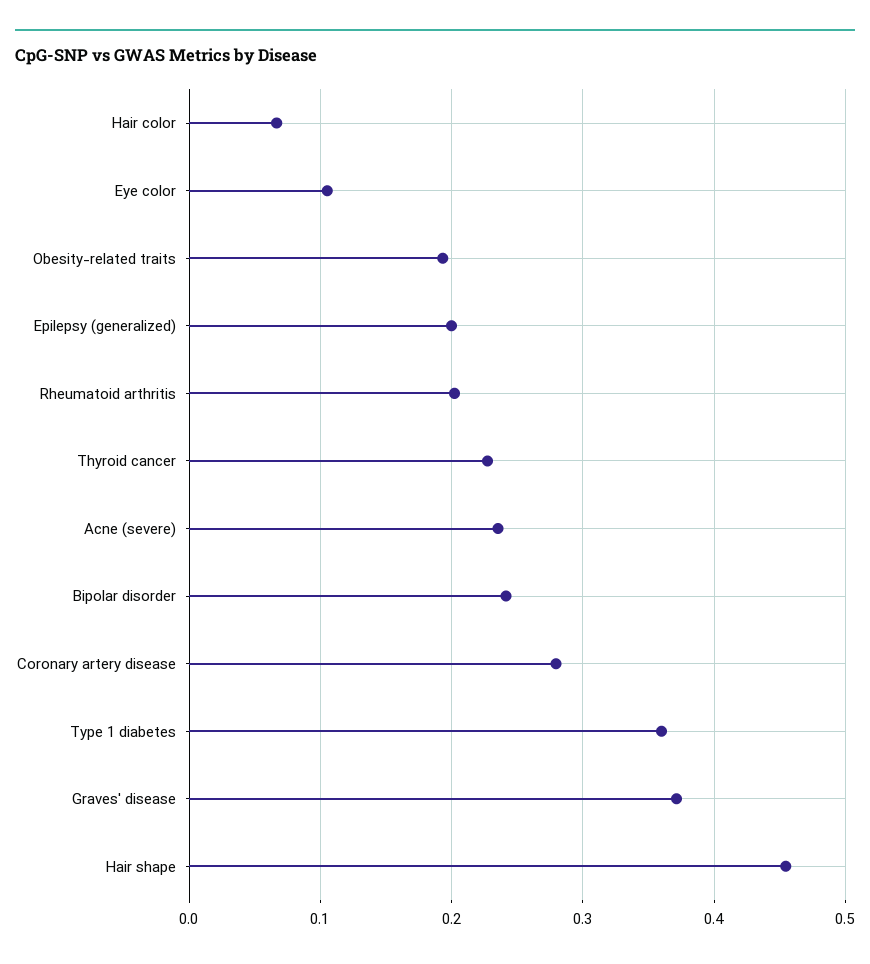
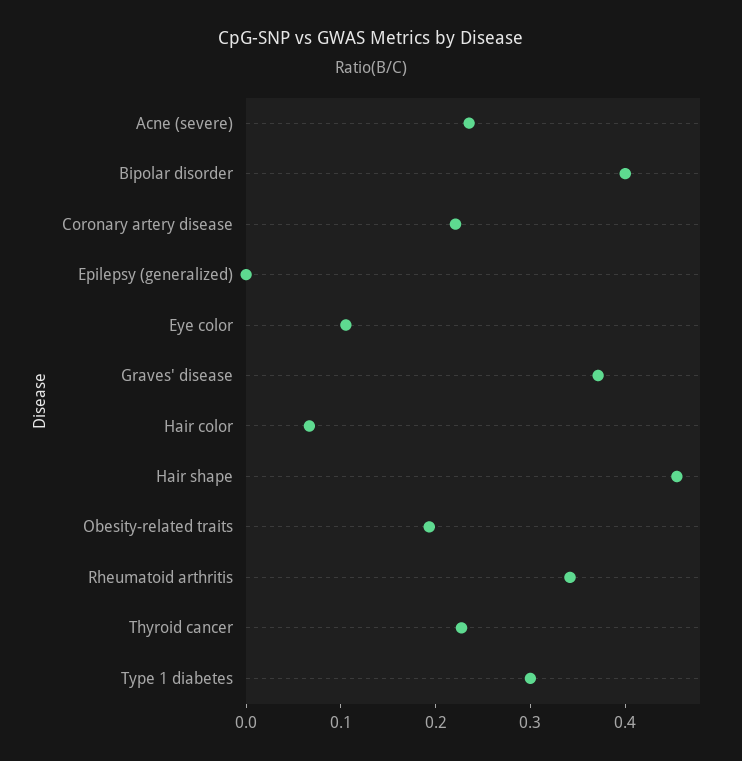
  {
    "Hair color": 0.07,
    "Eye color": 0.11,
    "Obesity-related traits": 0.19,
-   "Epilepsy (generalized)": 0.2,
+   "Epilepsy (generalized)": 0,
-   "Rheumatoid arthritis": 0.2,
+   "Rheumatoid arthritis": 0.34,
    "Thyroid cancer": 0.23,
    "Acne (severe)": 0.24,
-   "Bipolar disorder": 0.24,
+   "Bipolar disorder": 0.4,
-   "Coronary artery disease": 0.28,
+   "Coronary artery disease": 0.22,
-   "Type 1 diabetes": 0.36,
+   "Type 1 diabetes": 0.3,
    "Graves' disease": 0.37,
    "Hair shape": 0.45
  }

